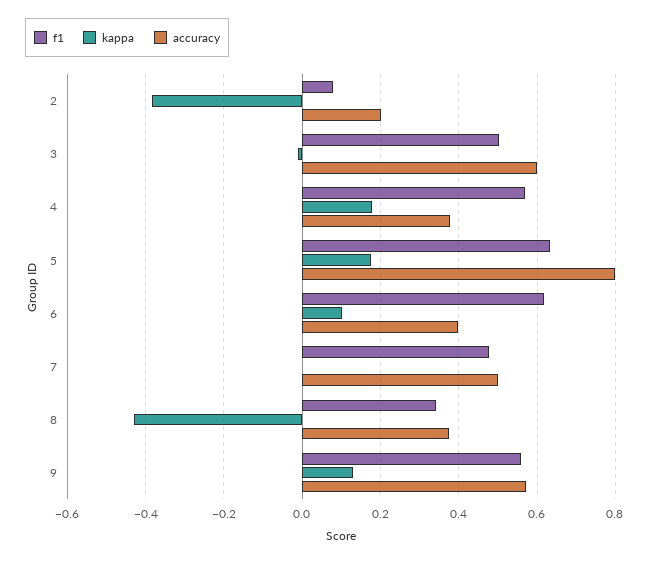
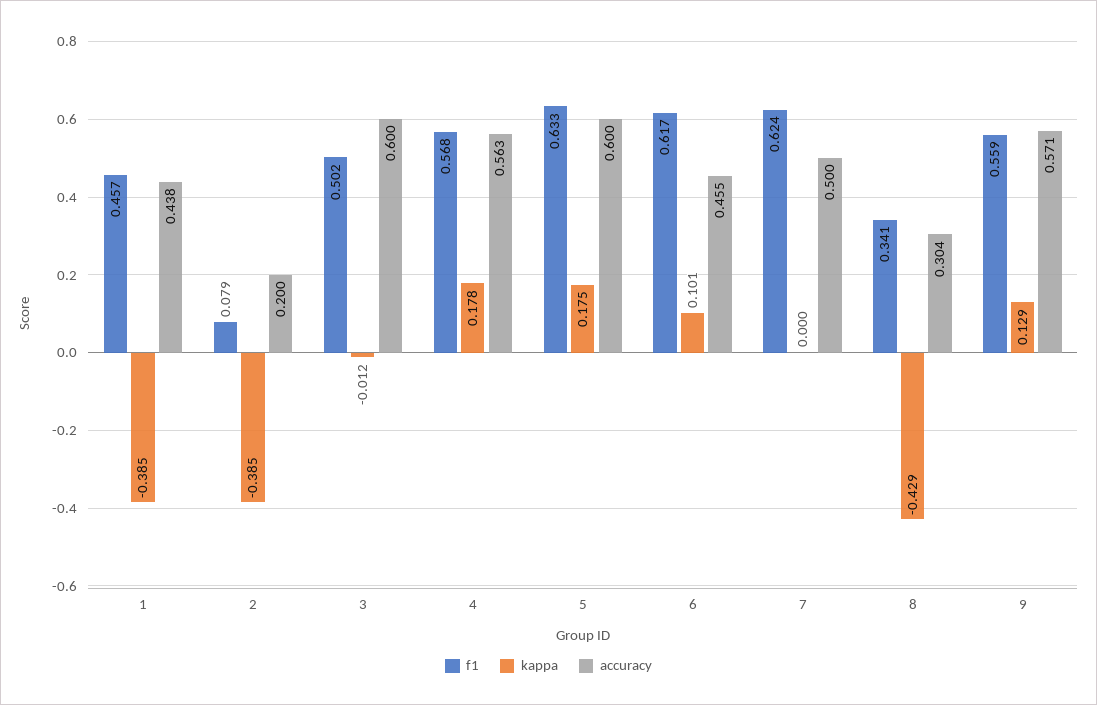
  {
    "f1": {
      "2": 0.079,
      "3": 0.502,
      "4": 0.568,
      "5": 0.633,
      "6": 0.617,
-     "7": 0.48,
+     "7": 0.624,
      "8": 0.341,
-     "9": 0.559
+     "9": 0.559,
+     "1": 0.457
    },
    "kappa": {
      "2": -0.385,
      "3": -0.012,
      "4": 0.178,
      "5": 0.175,
      "6": 0.101,
      "7": 0,
      "8": -0.429,
-     "9": 0.129
+     "9": 0.129,
+     "1": -0.385
    },
    "accuracy": {
      "2": 0.2,
      "3": 0.6,
-     "4": 0.38,
+     "4": 0.563,
-     "5": 0.8,
+     "5": 0.6,
-     "6": 0.4,
+     "6": 0.455,
      "7": 0.5,
-     "8": 0.38,
+     "8": 0.304,
-     "9": 0.571
+     "9": 0.571,
+     "1": 0.438
    }
  }

